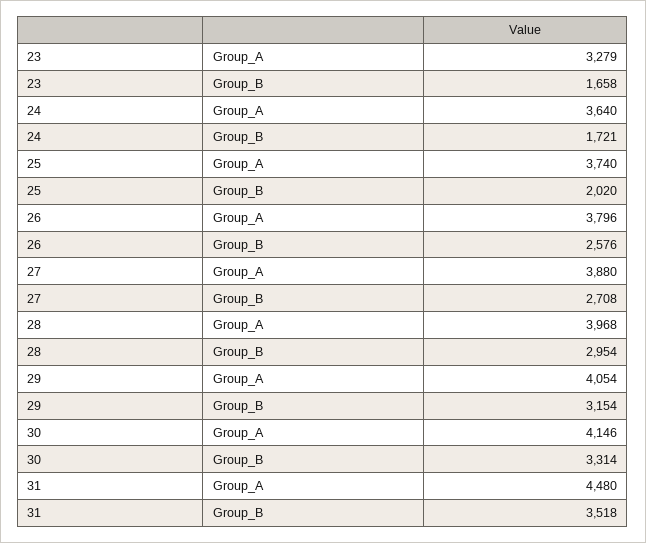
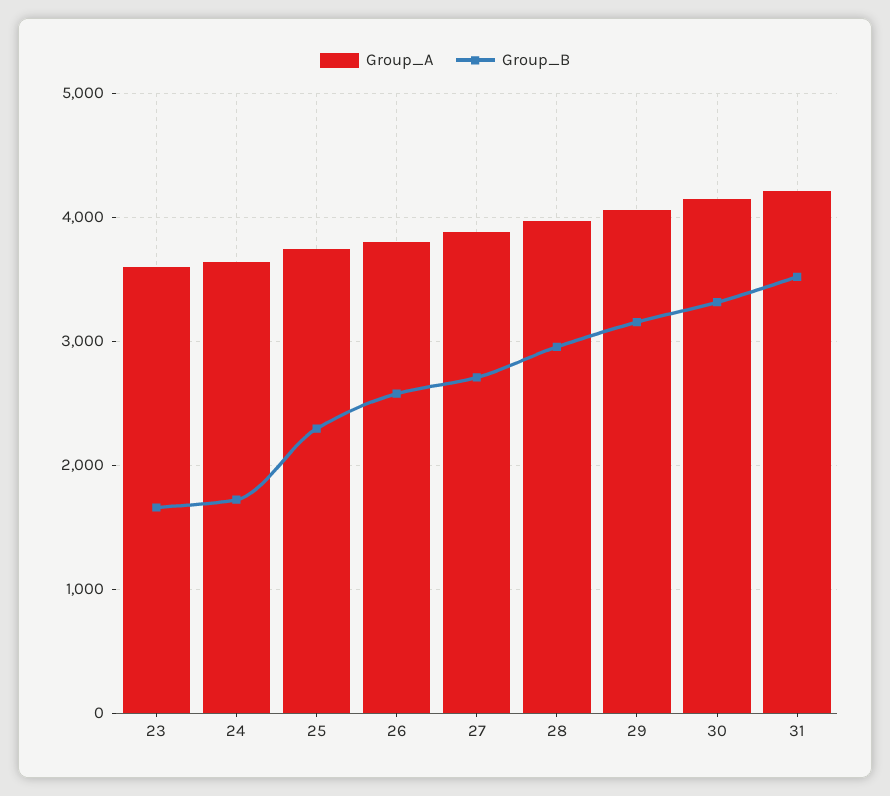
  {
    "Group_A": {
-     "23": 3279,
+     "23": 3600,
      "24": 3640,
      "25": 3740,
      "26": 3796,
      "27": 3880,
      "28": 3968,
      "29": 4054,
      "30": 4146,
-     "31": 4480
+     "31": 4200
    },
    "Group_B": {
      "23": 1658,
      "24": 1721,
-     "25": 2020,
+     "25": 2300,
      "26": 2576,
      "27": 2708,
      "28": 2954,
      "29": 3154,
      "30": 3314,
      "31": 3518
    }
  }

